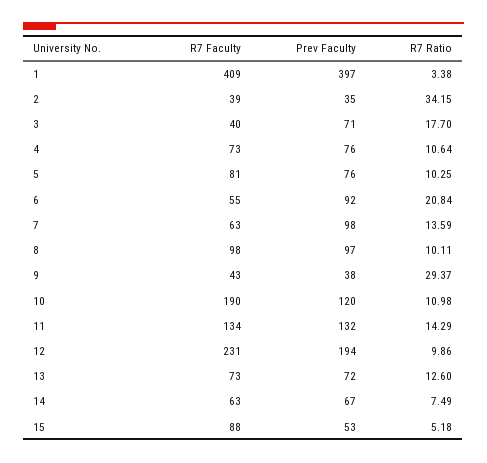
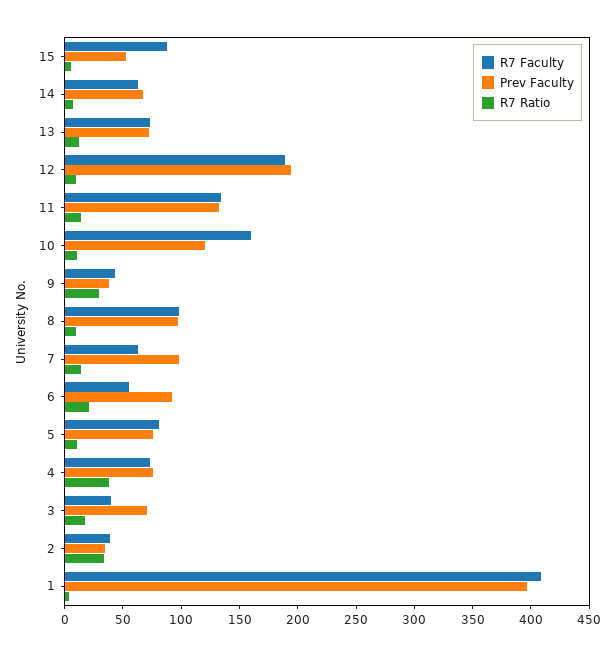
  {
    "R7 Faculty": {
      "1": 409,
      "2": 39,
      "3": 40,
      "4": 73,
      "5": 81,
      "6": 55,
      "7": 63,
      "8": 98,
      "9": 43,
-     "10": 190,
+     "10": 160,
      "11": 134,
-     "12": 231,
+     "12": 190,
      "13": 73,
      "14": 63,
      "15": 88
    },
    "Prev Faculty": {
      "1": 397,
      "2": 35,
      "3": 71,
      "4": 76,
      "5": 76,
      "6": 92,
      "7": 98,
      "8": 97,
      "9": 38,
      "10": 120,
      "11": 132,
      "12": 194,
      "13": 72,
      "14": 67,
      "15": 53
    },
    "R7 Ratio": {
      "1": 3.38,
      "2": 34.15,
      "3": 17.7,
-     "4": 10.64,
+     "4": 40,
      "5": 10.25,
      "6": 20.84,
      "7": 13.59,
      "8": 10.11,
      "9": 29.37,
      "10": 10.98,
      "11": 14.29,
      "12": 9.86,
      "13": 12.6,
      "14": 7.49,
      "15": 5.18
    }
  }

